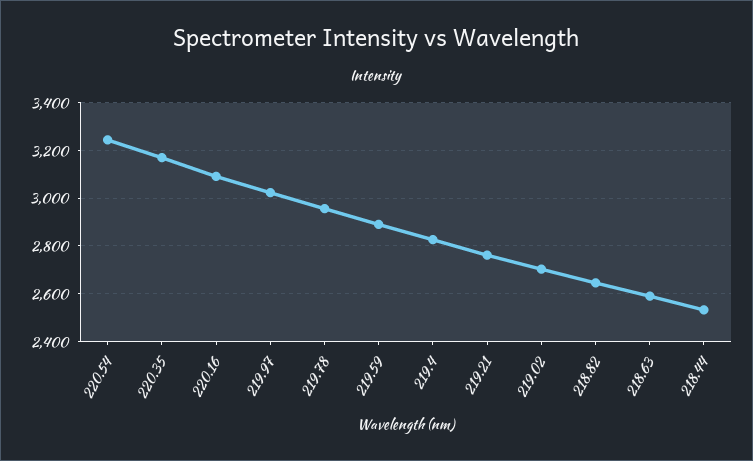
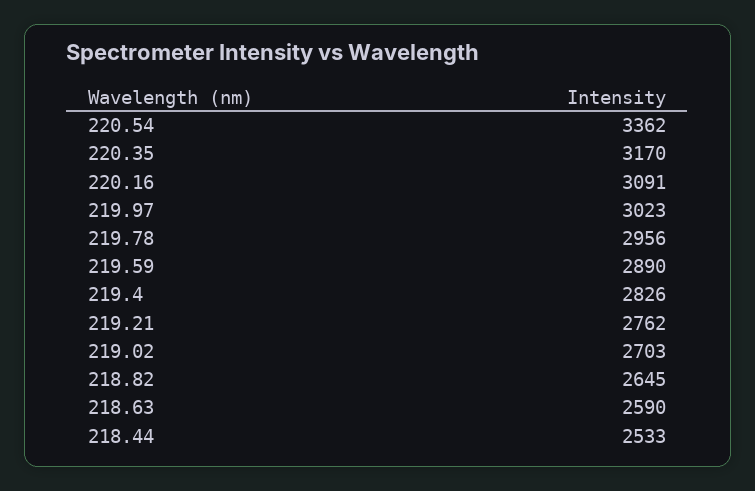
  {
-   "220.54": 3250,
+   "220.54": 3362,
    "220.35": 3170,
    "220.16": 3091,
    "219.97": 3023,
    "219.78": 2956,
    "219.59": 2890,
    "219.4": 2826,
    "219.21": 2762,
    "219.02": 2703,
    "218.82": 2645,
    "218.63": 2590,
    "218.44": 2533
  }

